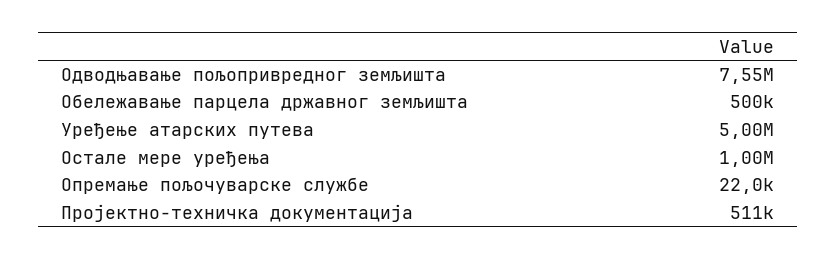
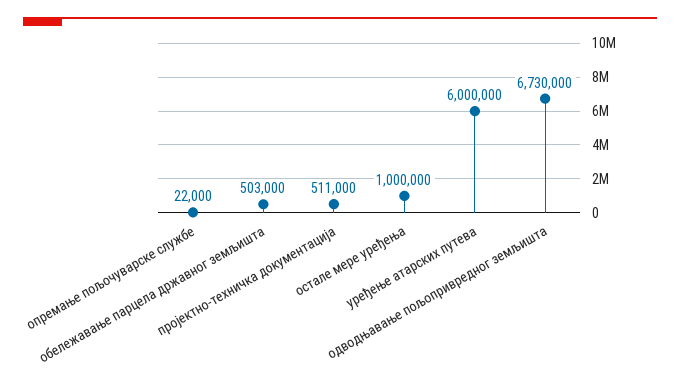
  {
-   "Одводњавање пољопривредног земљишта": 7550000,
+   "Одводњавање пољопривредног земљишта": 6730000,
-   "Обележавање парцела државног земљишта": 500000,
+   "Обележавање парцела државног земљишта": 503000,
-   "Уређење атарских путева": 5000000,
+   "Уређење атарских путева": 6000000,
    "Остале мере уређења": 1000000,
    "Опремање пољочуварске службе": 22000,
    "Пројектно-техничка документација": 511000
  }

